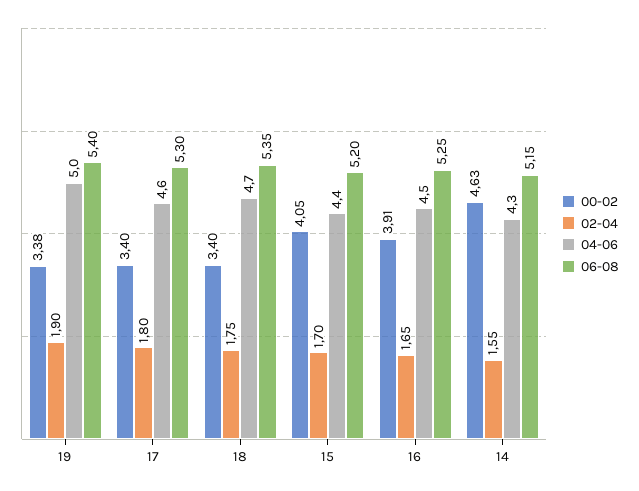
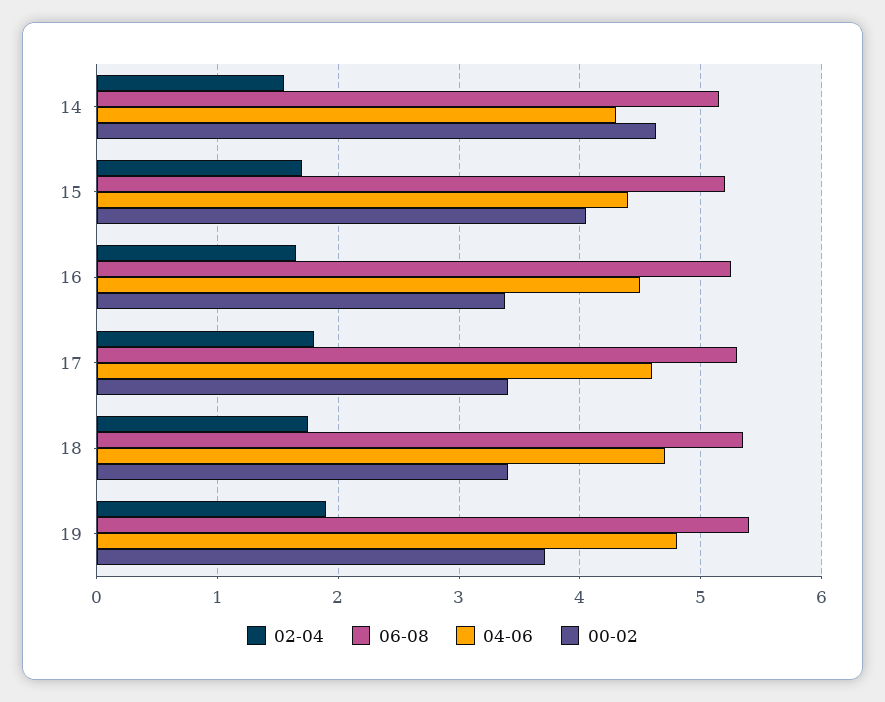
  {
    "00-02": {
-     "19": 3.38,
+     "19": 3.7,
      "17": 3.4,
      "18": 3.4,
      "15": 4.05,
-     "16": 3.91,
+     "16": 3.4,
      "14": 4.63
    },
    "02-04": {
      "19": 1.9,
      "17": 1.8,
      "18": 1.75,
      "15": 1.7,
      "16": 1.65,
      "14": 1.55
    },
    "04-06": {
-     "19": 5,
+     "19": 4.8,
      "17": 4.6,
      "18": 4.7,
      "15": 4.4,
      "16": 4.5,
      "14": 4.3
    },
    "06-08": {
      "19": 5.4,
      "17": 5.3,
      "18": 5.35,
      "15": 5.2,
      "16": 5.25,
      "14": 5.15
    }
  }

